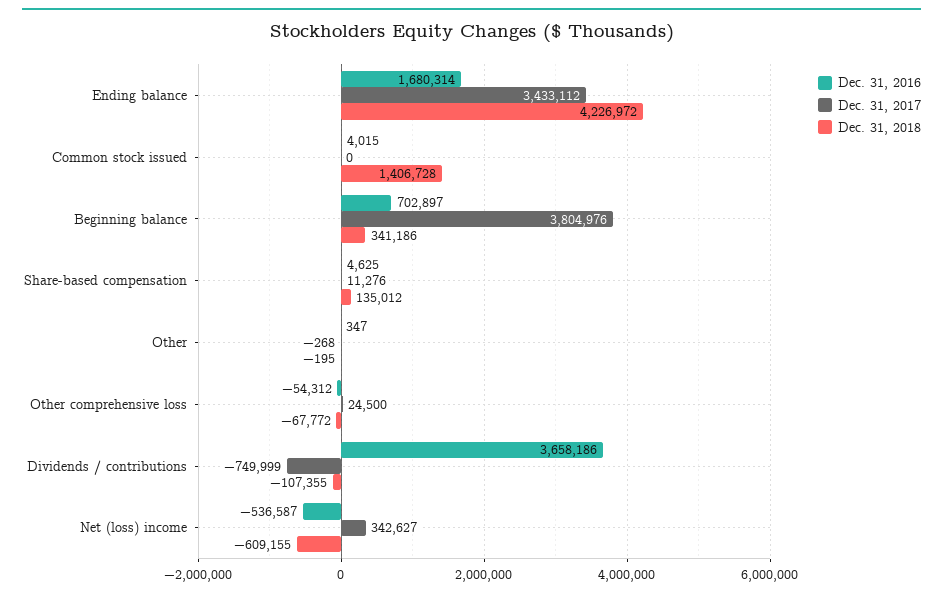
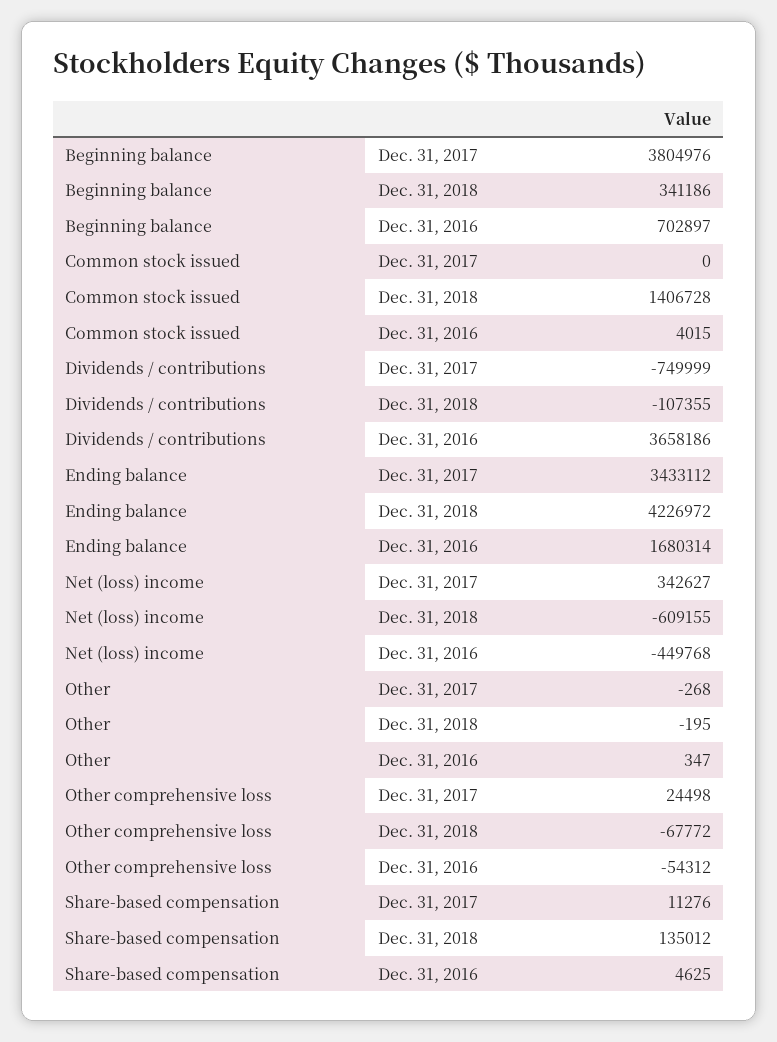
  {
    "Dec. 31, 2016": {
      "Ending balance": 1680314,
      "Common stock issued": 4015,
      "Beginning balance": 702897,
      "Share-based compensation": 4625,
      "Other": 347,
      "Other comprehensive loss": -54312,
      "Dividends / contributions": 3658186,
-     "Net (loss) income": -536587
+     "Net (loss) income": -449768
    },
    "Dec. 31, 2017": {
      "Ending balance": 3433112,
      "Common stock issued": 0,
      "Beginning balance": 3804976,
      "Share-based compensation": 11276,
      "Other": -268,
-     "Other comprehensive loss": 24500,
+     "Other comprehensive loss": 24498,
      "Dividends / contributions": -749999,
      "Net (loss) income": 342627
    },
    "Dec. 31, 2018": {
      "Ending balance": 4226972,
      "Common stock issued": 1406728,
      "Beginning balance": 341186,
      "Share-based compensation": 135012,
      "Other": -195,
      "Other comprehensive loss": -67772,
      "Dividends / contributions": -107355,
      "Net (loss) income": -609155
    }
  }

